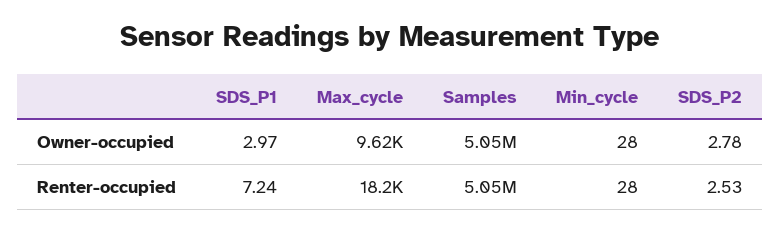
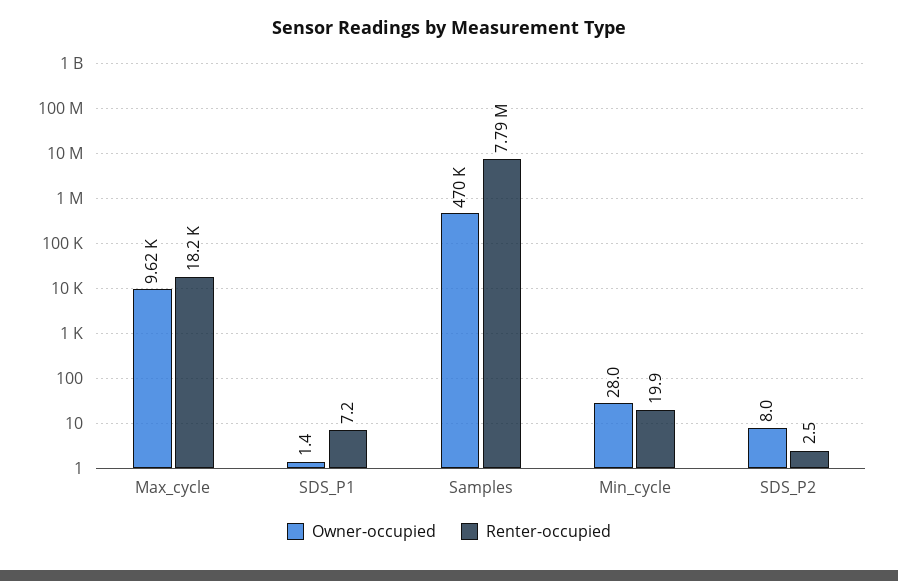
  {
    "Owner-occupied": {
-     "SDS_P1": 2.97,
+     "SDS_P1": 1.4,
      "Max_cycle": 9620,
-     "Samples": 5050000,
+     "Samples": 470000,
      "Min_cycle": 28,
-     "SDS_P2": 2.78
+     "SDS_P2": 8
    },
    "Renter-occupied": {
      "SDS_P1": 7.24,
      "Max_cycle": 18200,
-     "Samples": 5050000,
+     "Samples": 7790000,
-     "Min_cycle": 28,
+     "Min_cycle": 19.9,
      "SDS_P2": 2.53
    }
  }

